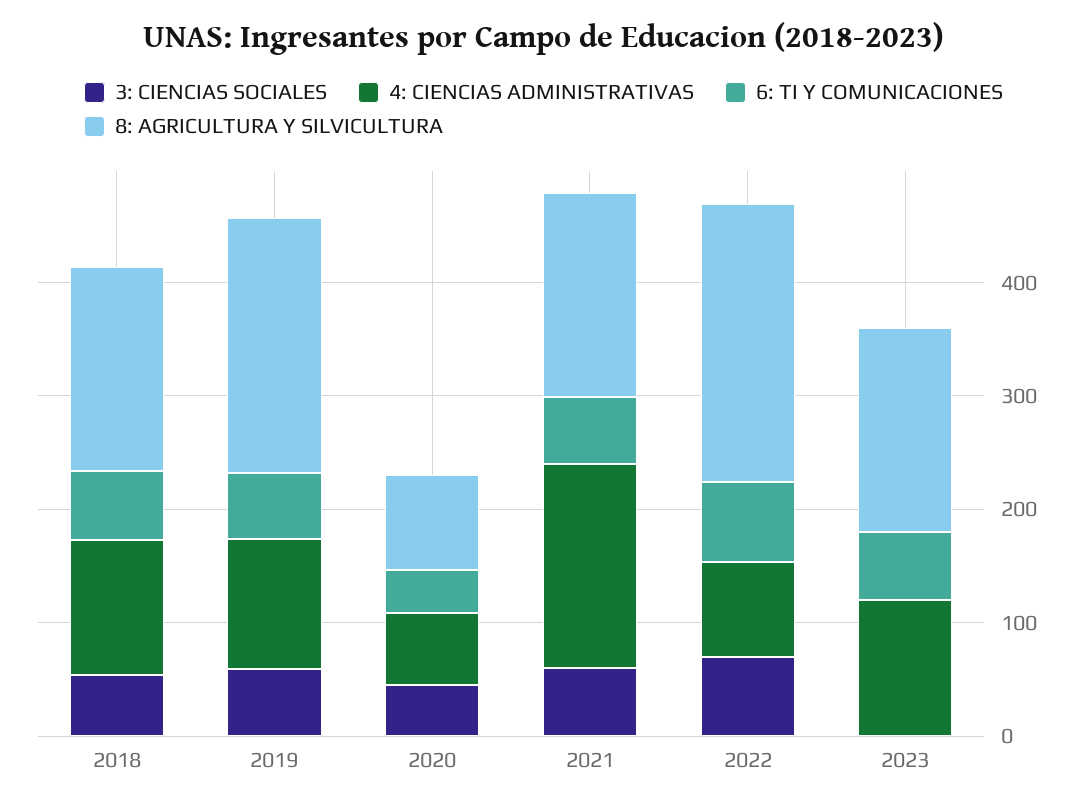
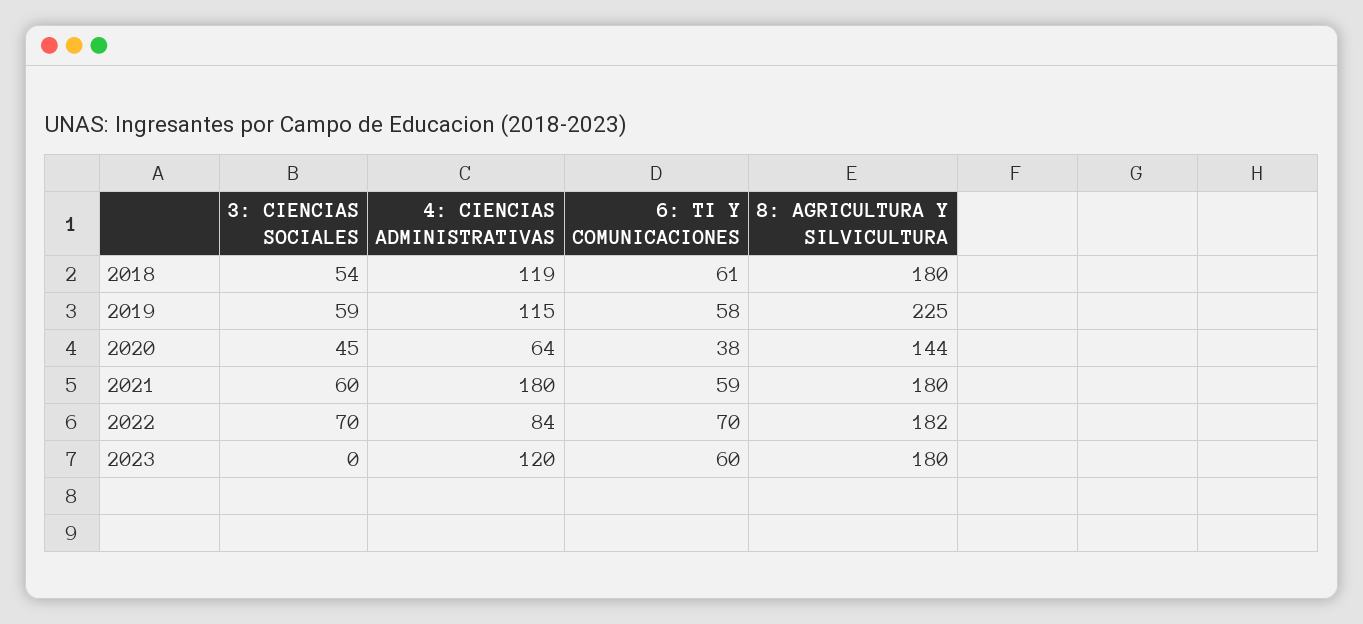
  {
    "3: CIENCIAS SOCIALES": {
      "2018": 54,
      "2019": 59,
      "2020": 45,
      "2021": 60,
      "2022": 70,
      "2023": 0
    },
    "4: CIENCIAS ADMINISTRATIVAS": {
      "2018": 119,
      "2019": 115,
      "2020": 64,
      "2021": 180,
      "2022": 84,
      "2023": 120
    },
    "6: TI Y COMUNICACIONES": {
      "2018": 61,
      "2019": 58,
      "2020": 38,
      "2021": 59,
      "2022": 70,
      "2023": 60
    },
    "8: AGRICULTURA Y SILVICULTURA": {
      "2018": 180,
      "2019": 225,
-     "2020": 80,
+     "2020": 144,
      "2021": 180,
-     "2022": 240,
+     "2022": 182,
      "2023": 180
    }
  }

